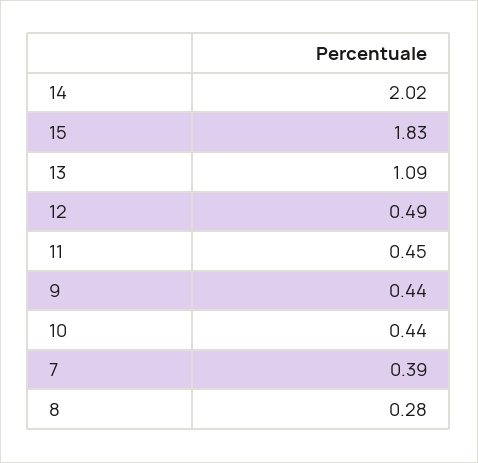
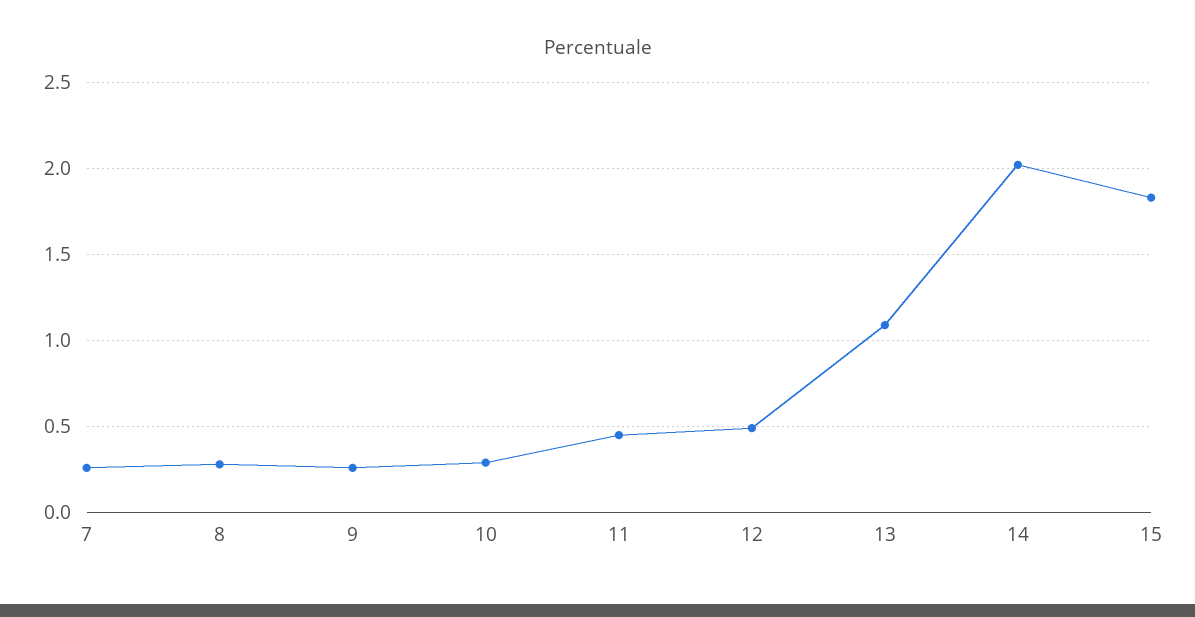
  {
    "14": 2.02,
    "15": 1.83,
    "13": 1.09,
    "12": 0.49,
    "11": 0.45,
-   "9": 0.44,
+   "9": 0.25,
-   "10": 0.44,
+   "10": 0.3,
-   "7": 0.39,
+   "7": 0.25,
    "8": 0.28
  }

